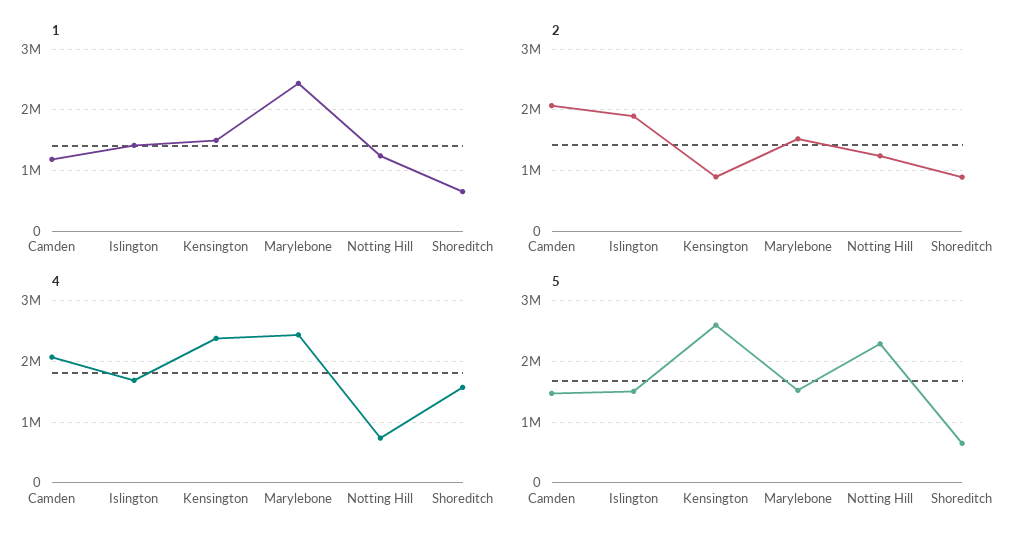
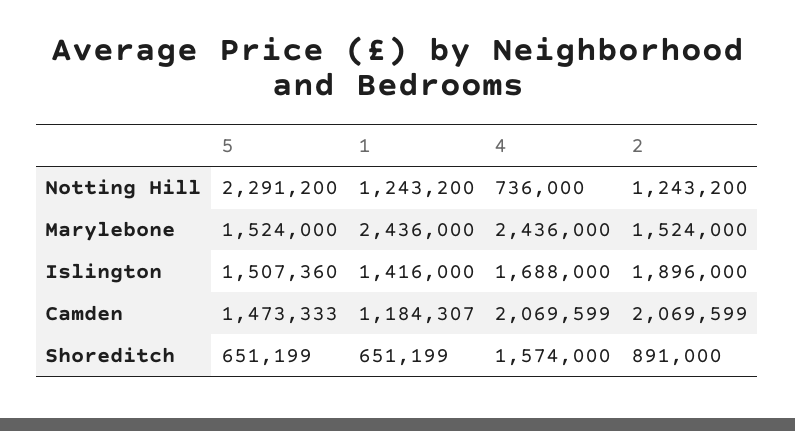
  {
    "1": {
      "Camden": 1184307,
      "Islington": 1416000,
-     "Kensington": 1500000,
      "Marylebone": 2436000,
      "Notting Hill": 1243200,
      "Shoreditch": 651199
    },
    "2": {
      "Camden": 2069599,
      "Islington": 1896000,
-     "Kensington": 900000,
      "Marylebone": 1524000,
      "Notting Hill": 1243200,
      "Shoreditch": 891000
    },
    "4": {
      "Camden": 2069599,
      "Islington": 1688000,
-     "Kensington": 2400000,
      "Marylebone": 2436000,
      "Notting Hill": 736000,
      "Shoreditch": 1574000
    },
    "5": {
      "Camden": 1473333,
      "Islington": 1507360,
-     "Kensington": 2600000,
      "Marylebone": 1524000,
      "Notting Hill": 2291200,
      "Shoreditch": 651199
    }
  }

